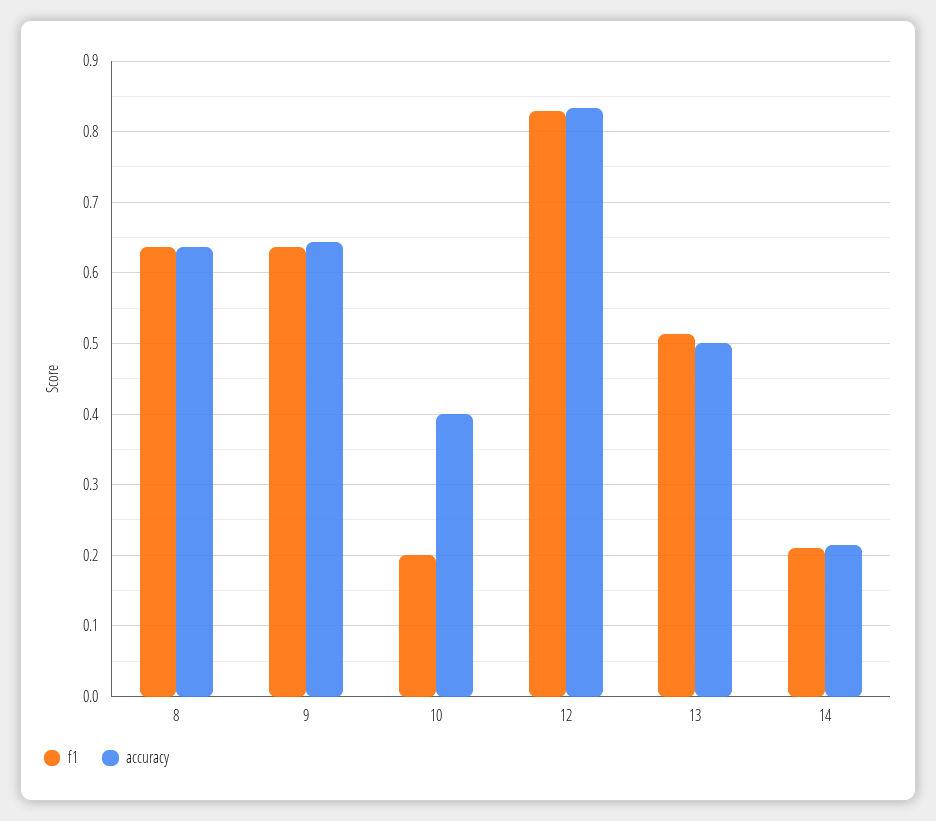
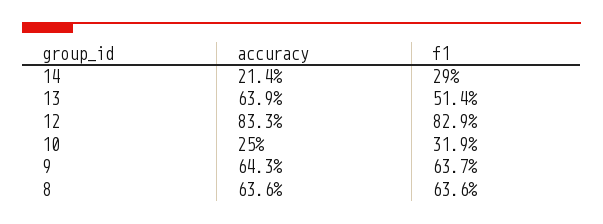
  {
    "f1": {
      "8": 0.636,
      "9": 0.637,
-     "10": 0.2,
+     "10": 0.319,
      "12": 0.829,
      "13": 0.514,
-     "14": 0.21
+     "14": 0.29
    },
    "accuracy": {
      "8": 0.636,
      "9": 0.643,
-     "10": 0.4,
+     "10": 0.25,
      "12": 0.833,
-     "13": 0.5,
+     "13": 0.639,
      "14": 0.214
    }
  }

